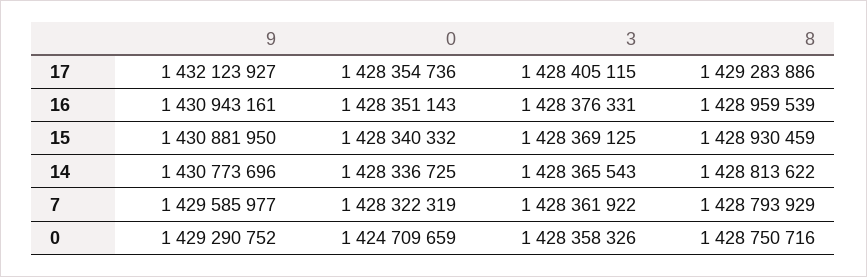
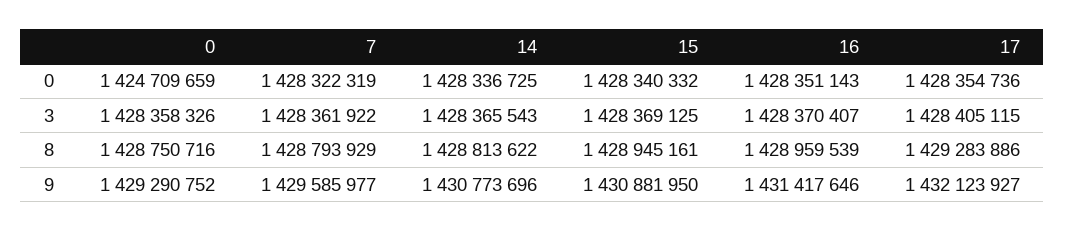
  {
    "9": {
      "17": 1432123927,
-     "16": 1430943161,
+     "16": 1431417646,
      "15": 1430881950,
      "14": 1430773696,
      "7": 1429585977,
      "0": 1429290752
    },
    "0": {
      "17": 1428354736,
      "16": 1428351143,
      "15": 1428340332,
      "14": 1428336725,
      "7": 1428322319,
      "0": 1424709659
    },
    "3": {
      "17": 1428405115,
-     "16": 1428376331,
+     "16": 1428370407,
      "15": 1428369125,
      "14": 1428365543,
      "7": 1428361922,
      "0": 1428358326
    },
    "8": {
      "17": 1429283886,
      "16": 1428959539,
-     "15": 1428930459,
+     "15": 1428945161,
      "14": 1428813622,
      "7": 1428793929,
      "0": 1428750716
    }
  }

